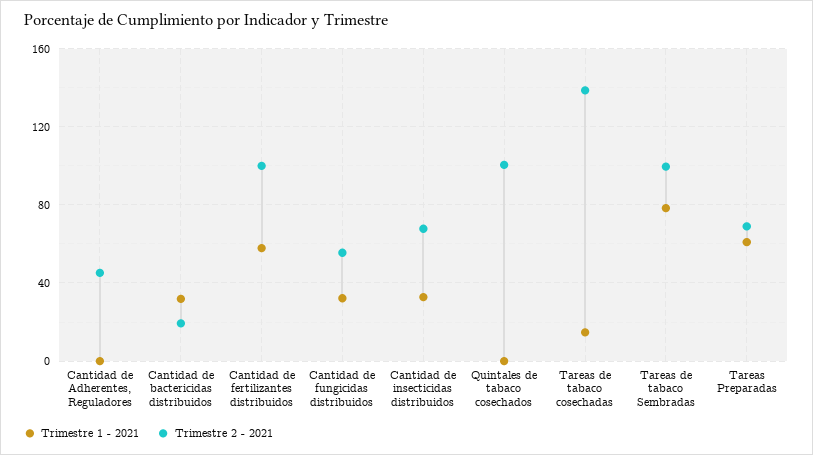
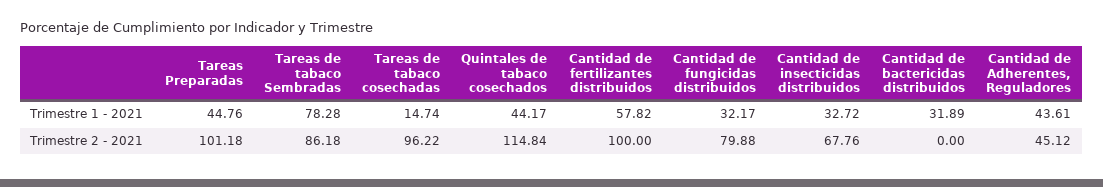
  {
    "Trimestre 1 - 2021": {
-     "Cantidad de Adherentes, Reguladores": 0,
+     "Cantidad de Adherentes, Reguladores": 43.61,
      "Cantidad de bactericidas distribuidos": 31.89,
      "Cantidad de fertilizantes distribuidos": 57.82,
      "Cantidad de fungicidas distribuidos": 32.17,
      "Cantidad de insecticidas distribuidos": 32.72,
-     "Quintales de tabaco cosechados": 0,
+     "Quintales de tabaco cosechados": 44.17,
      "Tareas de tabaco cosechadas": 14.74,
      "Tareas de tabaco Sembradas": 78.28,
-     "Tareas Preparadas": 60
+     "Tareas Preparadas": 44.76
    },
    "Trimestre 2 - 2021": {
      "Cantidad de Adherentes, Reguladores": 45.12,
-     "Cantidad de bactericidas distribuidos": 20,
+     "Cantidad de bactericidas distribuidos": 0,
      "Cantidad de fertilizantes distribuidos": 100,
-     "Cantidad de fungicidas distribuidos": 55,
+     "Cantidad de fungicidas distribuidos": 79.88,
      "Cantidad de insecticidas distribuidos": 67.76,
-     "Quintales de tabaco cosechados": 100,
+     "Quintales de tabaco cosechados": 114.84,
-     "Tareas de tabaco cosechadas": 140,
+     "Tareas de tabaco cosechadas": 96.22,
-     "Tareas de tabaco Sembradas": 100,
+     "Tareas de tabaco Sembradas": 86.18,
-     "Tareas Preparadas": 70
+     "Tareas Preparadas": 101.18
    }
  }

